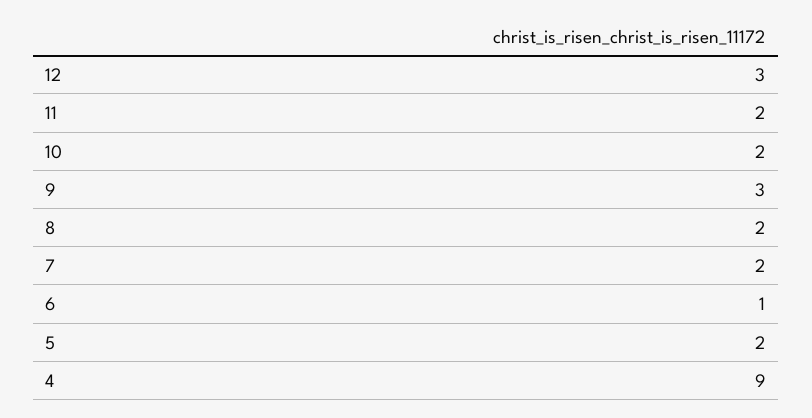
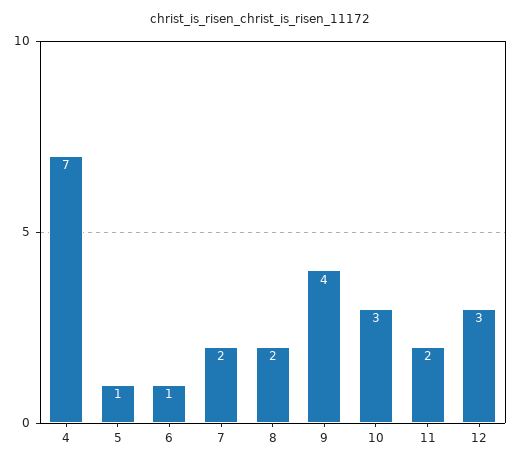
  {
    "12": 3,
    "11": 2,
-   "10": 2,
+   "10": 3,
-   "9": 3,
+   "9": 4,
    "8": 2,
    "7": 2,
    "6": 1,
-   "5": 2,
+   "5": 1,
-   "4": 9
+   "4": 7
  }

